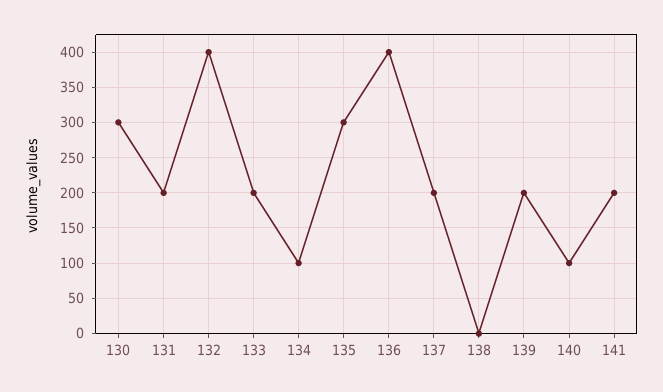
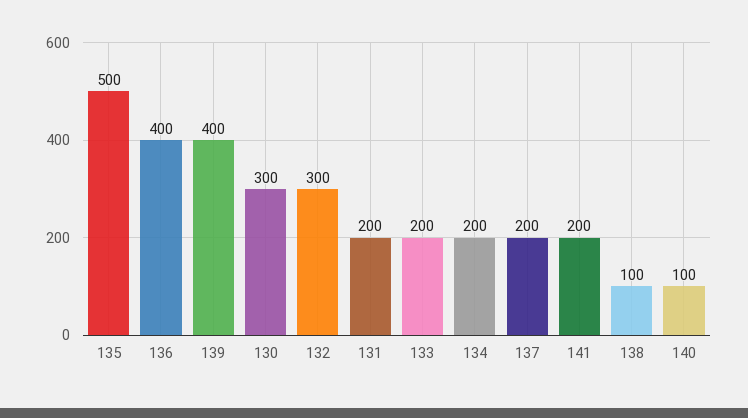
  {
    "130": 300,
    "131": 200,
-   "132": 400,
+   "132": 300,
    "133": 200,
-   "134": 100,
+   "134": 200,
-   "135": 300,
+   "135": 500,
    "136": 400,
    "137": 200,
-   "138": 0,
+   "138": 100,
-   "139": 200,
+   "139": 400,
    "140": 100,
    "141": 200
  }

